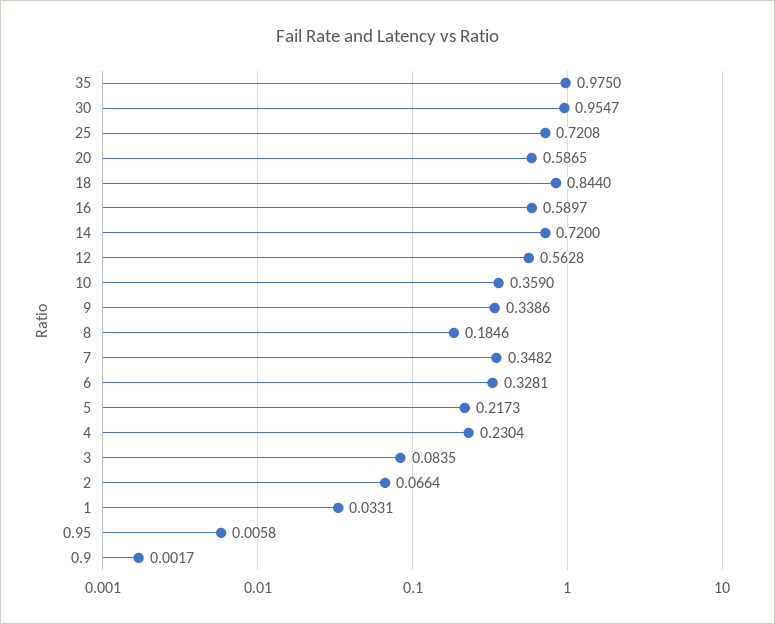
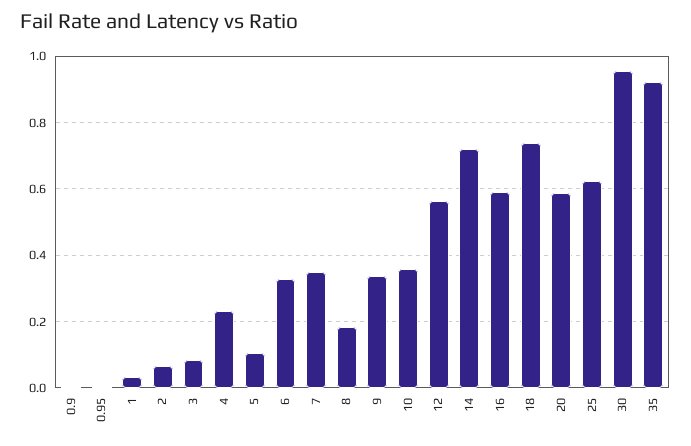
  {
-   "35": 0.975,
+   "35": 0.92,
    "30": 0.9547,
-   "25": 0.7208,
+   "25": 0.62,
    "20": 0.5865,
-   "18": 0.844,
+   "18": 0.74,
    "16": 0.5897,
    "14": 0.72,
    "12": 0.5628,
    "10": 0.359,
    "9": 0.3386,
    "8": 0.1846,
    "7": 0.3482,
    "6": 0.3281,
-   "5": 0.2173,
+   "5": 0.1,
    "4": 0.2304,
    "3": 0.0835,
    "2": 0.0664,
    "1": 0.0331,
    "0.95": 0.0058,
    "0.9": 0.0017
  }

